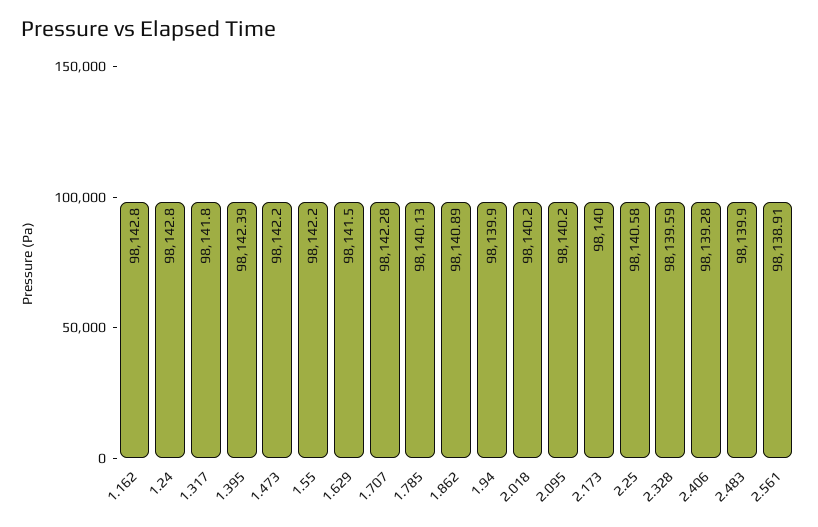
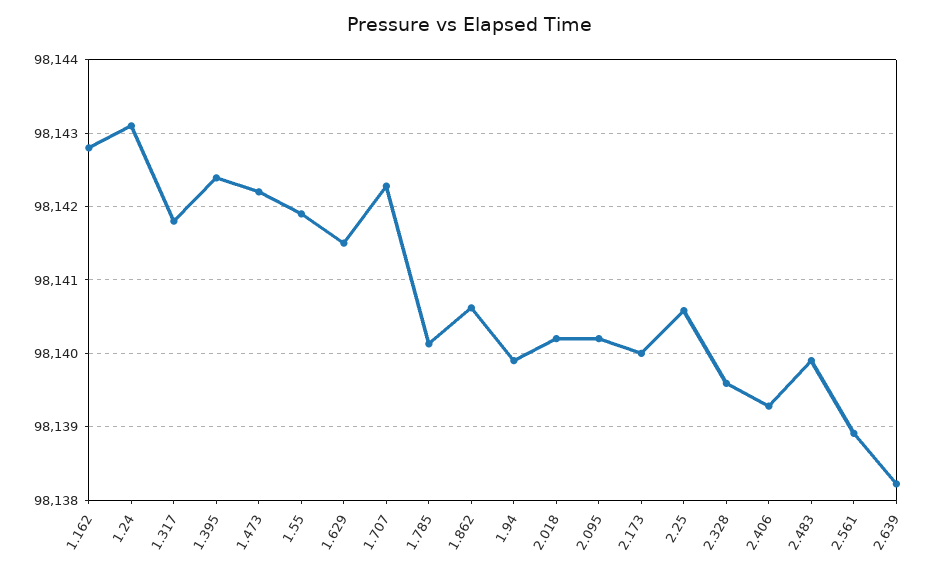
  {
    "1.162": 98142.8,
-   "1.24": 98142.8,
+   "1.24": 98143.1,
    "1.317": 98141.8,
    "1.395": 98142.39,
    "1.473": 98142.2,
-   "1.55": 98142.2,
+   "1.55": 98141.9,
    "1.629": 98141.5,
    "1.707": 98142.28,
    "1.785": 98140.13,
-   "1.862": 98140.89,
+   "1.862": 98140.6,
    "1.94": 98139.9,
    "2.018": 98140.2,
    "2.095": 98140.2,
    "2.173": 98140,
    "2.25": 98140.58,
    "2.328": 98139.59,
    "2.406": 98139.28,
    "2.483": 98139.9,
-   "2.561": 98138.91
+   "2.561": 98138.91,
+   "2.639": 98138.2
  }

